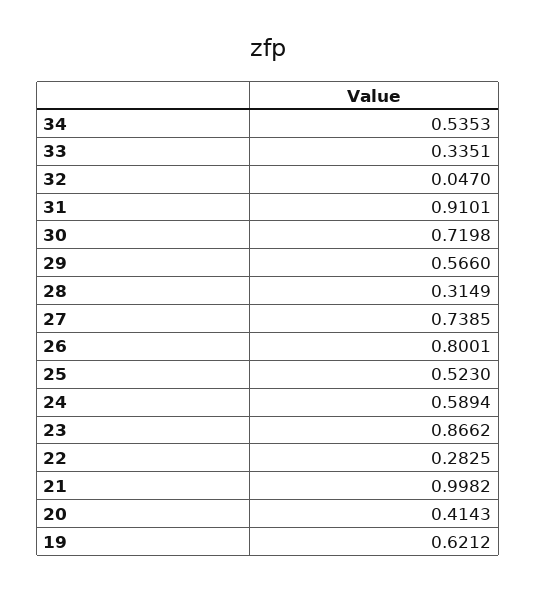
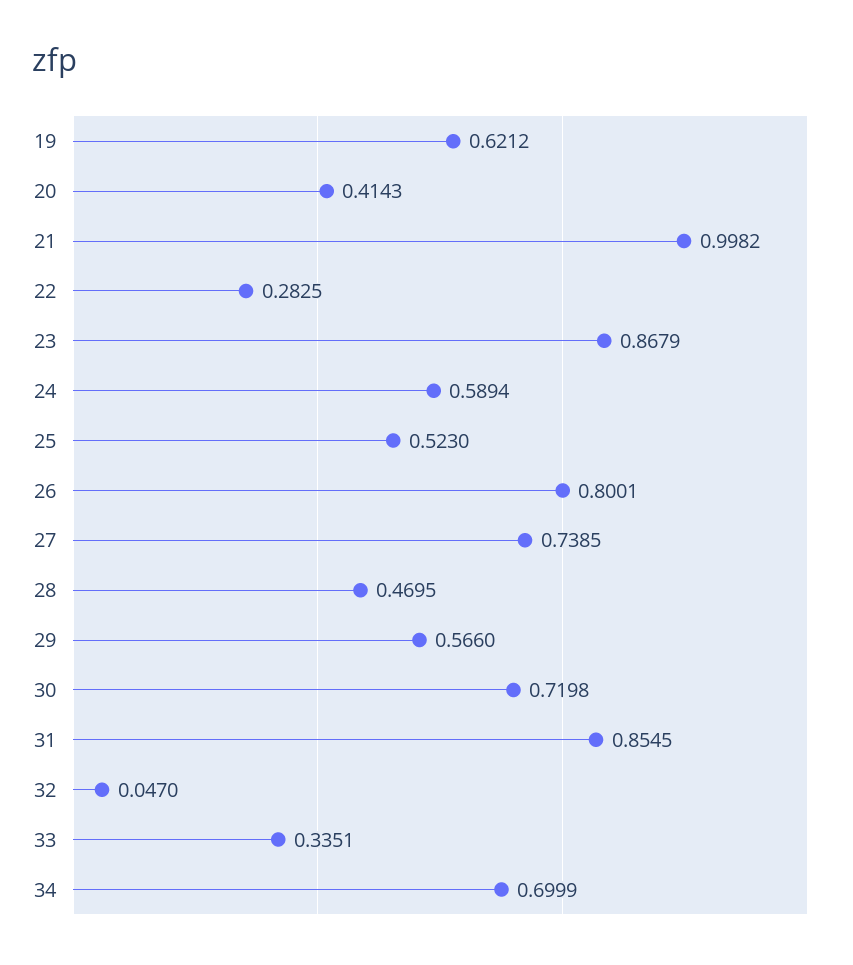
  {
-   "34": 0.5353,
+   "34": 0.6999,
    "33": 0.3351,
    "32": 0.047,
-   "31": 0.9101,
+   "31": 0.8545,
    "30": 0.7198,
    "29": 0.566,
-   "28": 0.3149,
+   "28": 0.4695,
    "27": 0.7385,
    "26": 0.8001,
    "25": 0.523,
    "24": 0.5894,
-   "23": 0.8662,
+   "23": 0.8679,
    "22": 0.2825,
    "21": 0.9982,
    "20": 0.4143,
    "19": 0.6212
  }

